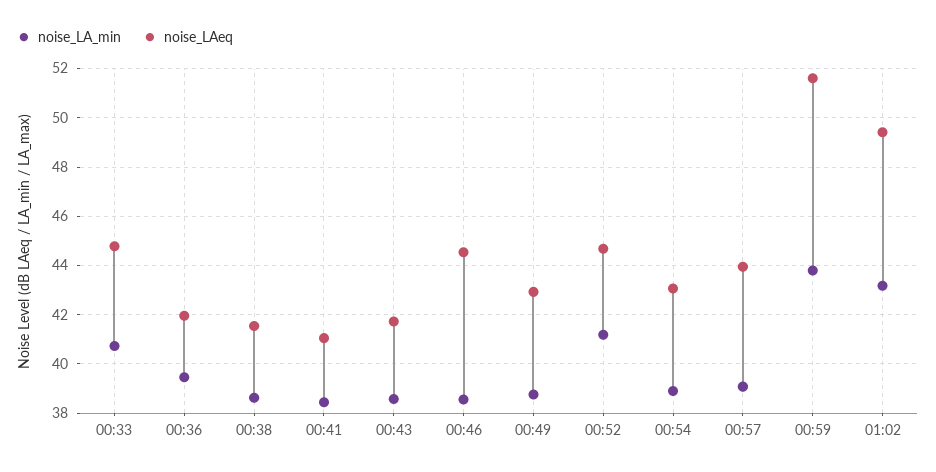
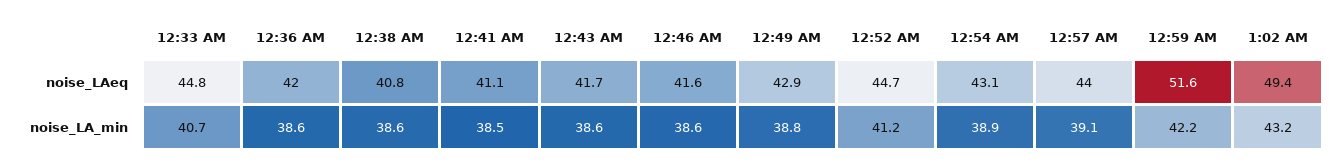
  {
    "noise_LA_min": {
      "00:33": 40.7,
-     "00:36": 39.5,
+     "00:36": 38.6,
      "00:38": 38.6,
      "00:41": 38.5,
      "00:43": 38.6,
      "00:46": 38.6,
      "00:49": 38.8,
      "00:52": 41.2,
      "00:54": 38.9,
      "00:57": 39.1,
-     "00:59": 43.75,
+     "00:59": 42.2,
      "01:02": 43.2
    },
    "noise_LAeq": {
      "00:33": 44.8,
      "00:36": 42,
-     "00:38": 41.5,
+     "00:38": 40.8,
      "00:41": 41.1,
      "00:43": 41.7,
-     "00:46": 44.5,
+     "00:46": 41.6,
      "00:49": 42.9,
      "00:52": 44.7,
      "00:54": 43.1,
      "00:57": 44,
      "00:59": 51.6,
      "01:02": 49.4
    }
  }

